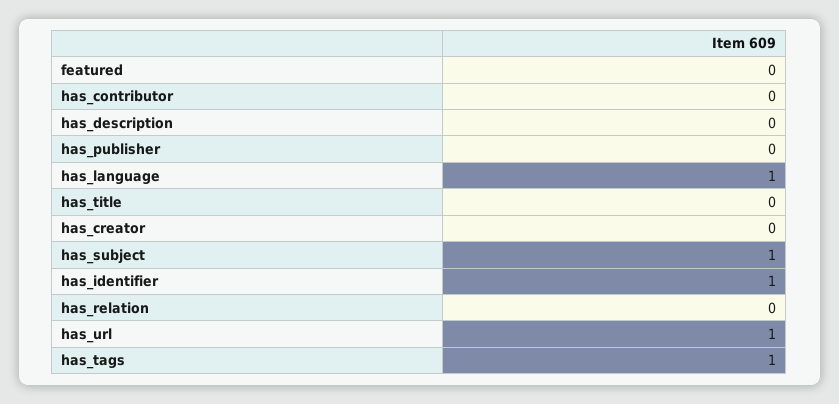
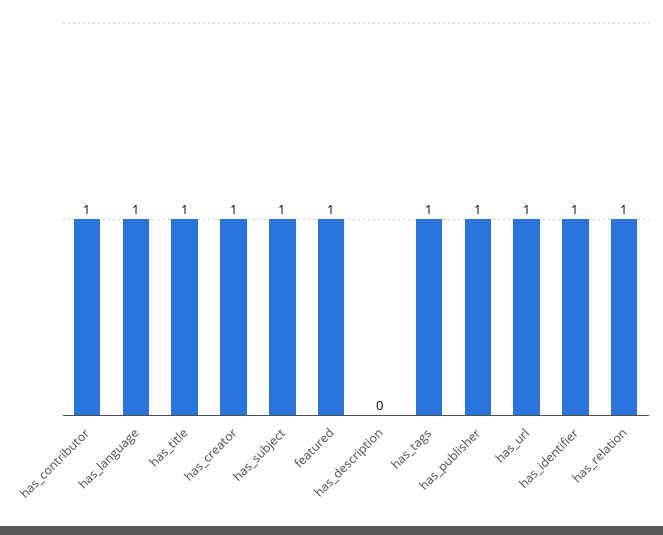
  {
-   "featured": 0,
+   "featured": 1,
-   "has_contributor": 0,
+   "has_contributor": 1,
    "has_description": 0,
-   "has_publisher": 0,
+   "has_publisher": 1,
    "has_language": 1,
-   "has_title": 0,
+   "has_title": 1,
-   "has_creator": 0,
+   "has_creator": 1,
    "has_subject": 1,
    "has_identifier": 1,
-   "has_relation": 0,
+   "has_relation": 1,
    "has_url": 1,
    "has_tags": 1
  }

